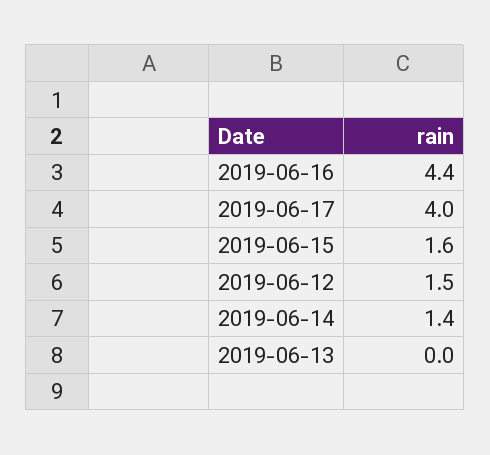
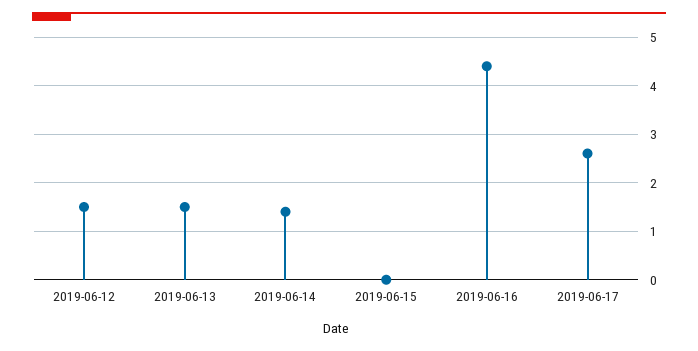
  {
    "2019-06-16": 4.4,
-   "2019-06-17": 4,
+   "2019-06-17": 2.5,
-   "2019-06-15": 1.6,
+   "2019-06-15": 0,
    "2019-06-12": 1.5,
    "2019-06-14": 1.4,
-   "2019-06-13": 0
+   "2019-06-13": 1.5
  }

